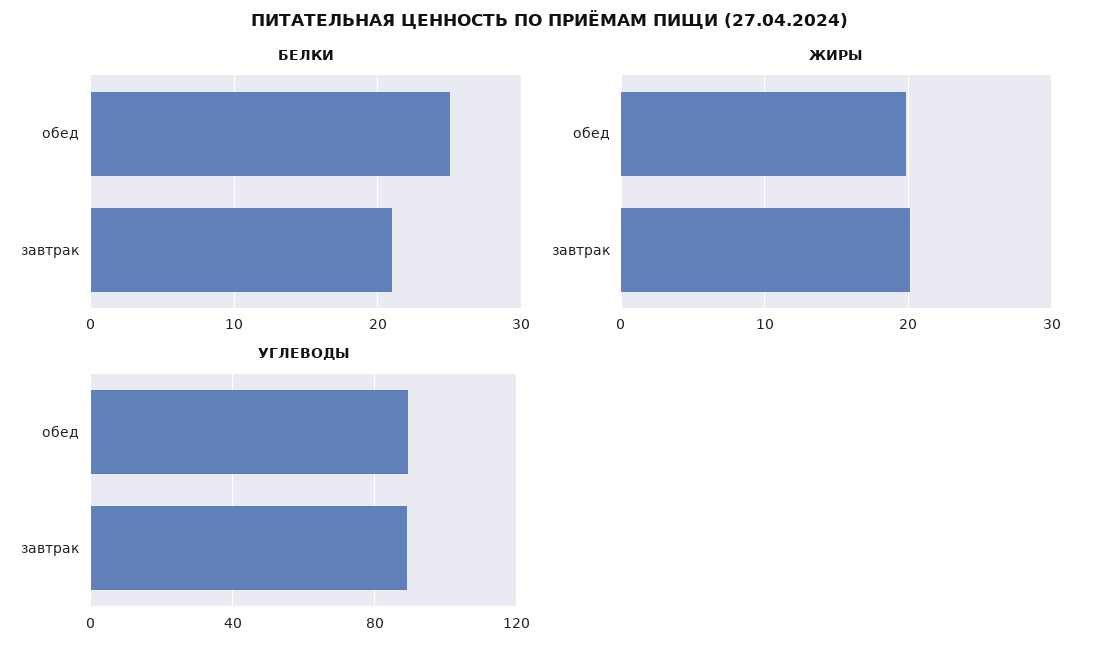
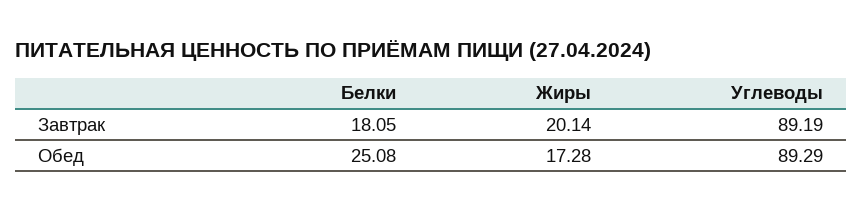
  {
    "БЕЛКИ": {
      "обед": 25.08,
-     "завтрак": 21
+     "завтрак": 18.05
    },
    "ЖИРЫ": {
-     "обед": 20,
+     "обед": 17.28,
      "завтрак": 20.14
    },
    "УГЛЕВОДЫ": {
      "обед": 89.29,
      "завтрак": 89.19
    }
  }

